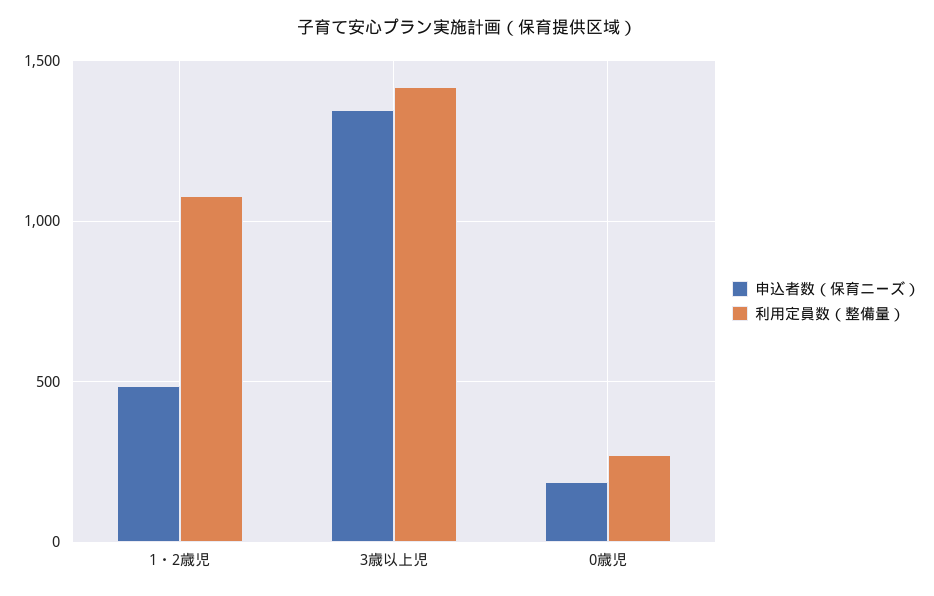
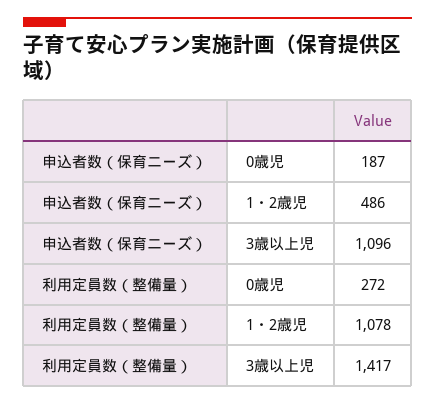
  {
    "申込者数（保育ニーズ）": {
      "1・2歳児": 486,
-     "3歳以上児": 1350,
+     "3歳以上児": 1096,
      "0歳児": 187
    },
    "利用定員数（整備量）": {
      "1・2歳児": 1078,
      "3歳以上児": 1417,
      "0歳児": 272
    }
  }

